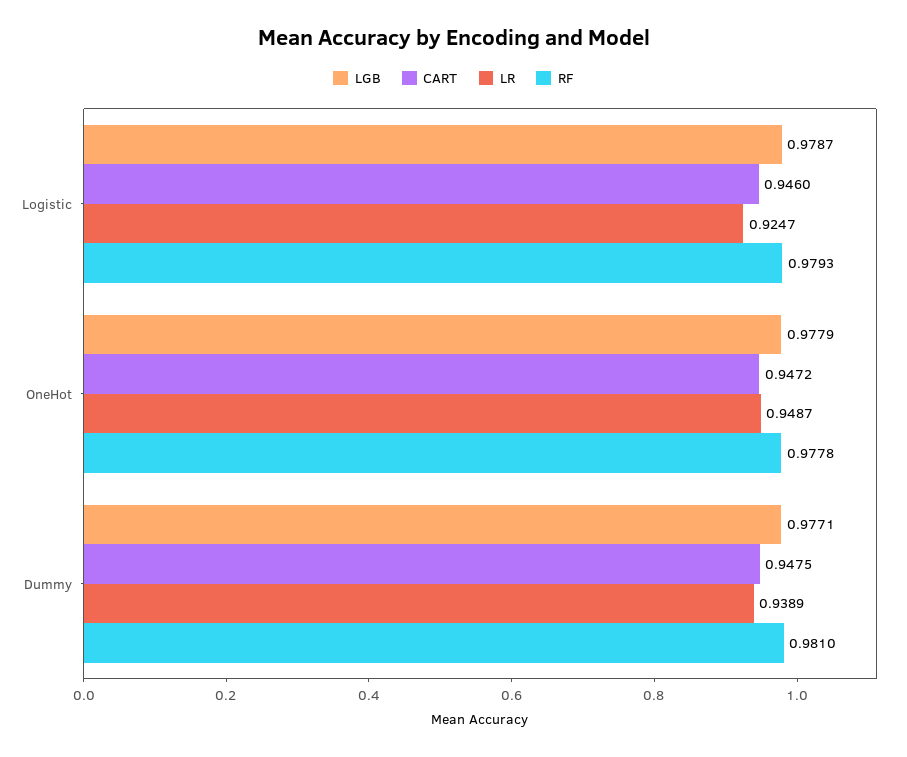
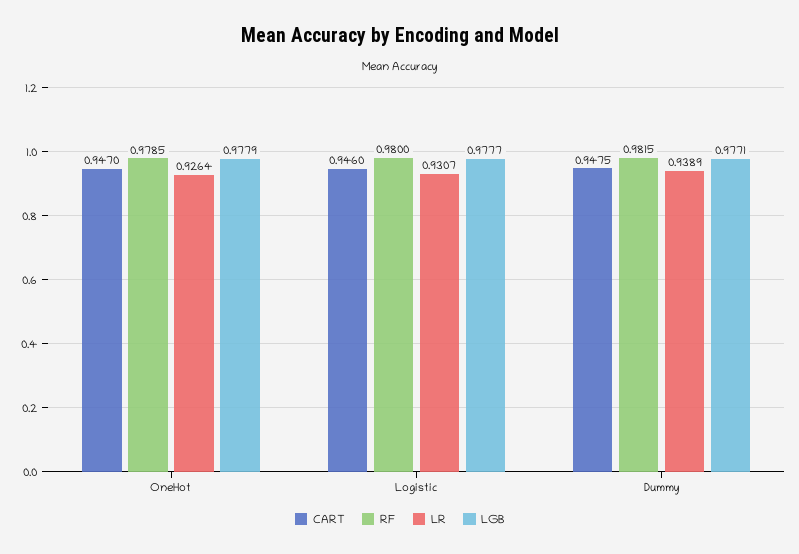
  {
    "LGB": {
-     "Logistic": 0.9787,
+     "Logistic": 0.9777,
      "OneHot": 0.9779,
      "Dummy": 0.9771
    },
    "CART": {
      "Logistic": 0.946,
-     "OneHot": 0.9472,
+     "OneHot": 0.947,
      "Dummy": 0.9475
    },
    "LR": {
-     "Logistic": 0.9247,
+     "Logistic": 0.9307,
-     "OneHot": 0.9487,
+     "OneHot": 0.9264,
      "Dummy": 0.9389
    },
    "RF": {
-     "Logistic": 0.9793,
+     "Logistic": 0.98,
-     "OneHot": 0.9778,
+     "OneHot": 0.9785,
-     "Dummy": 0.981
+     "Dummy": 0.9815
    }
  }

